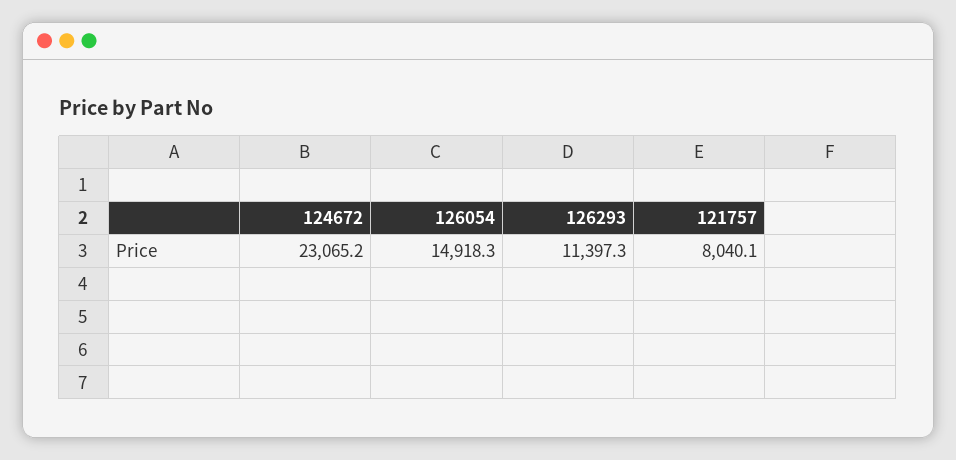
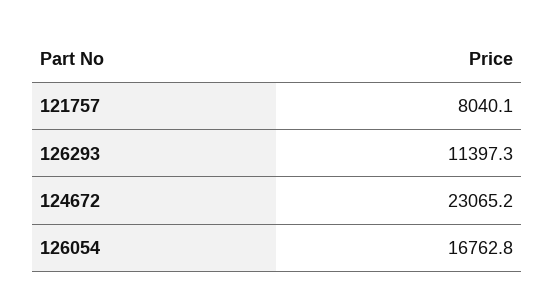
  {
    "124672": 23065.2,
-   "126054": 14918.3,
+   "126054": 16762.8,
    "126293": 11397.3,
    "121757": 8040.1
  }

